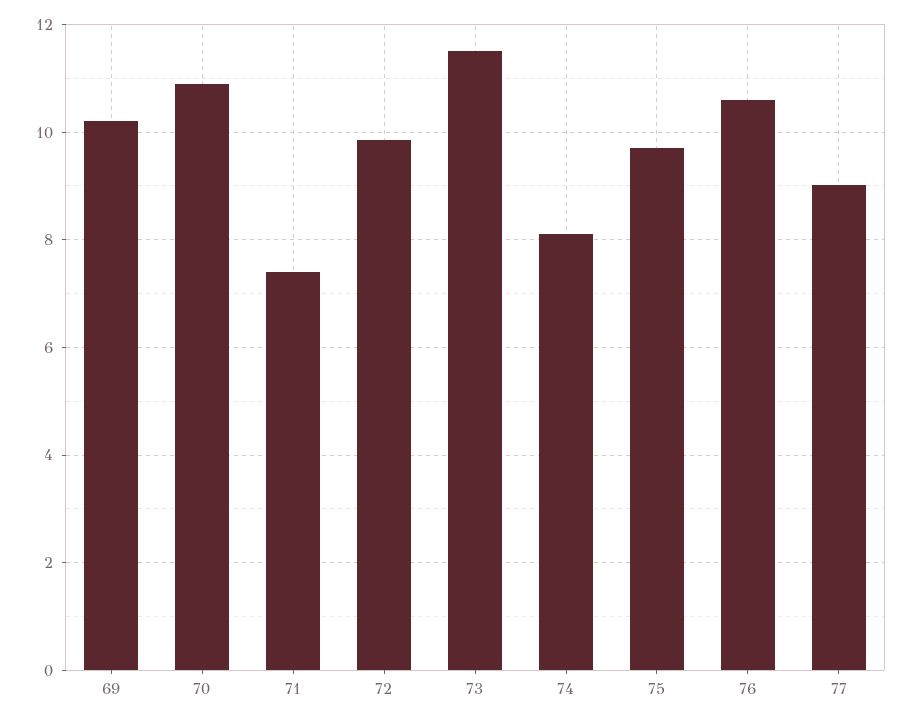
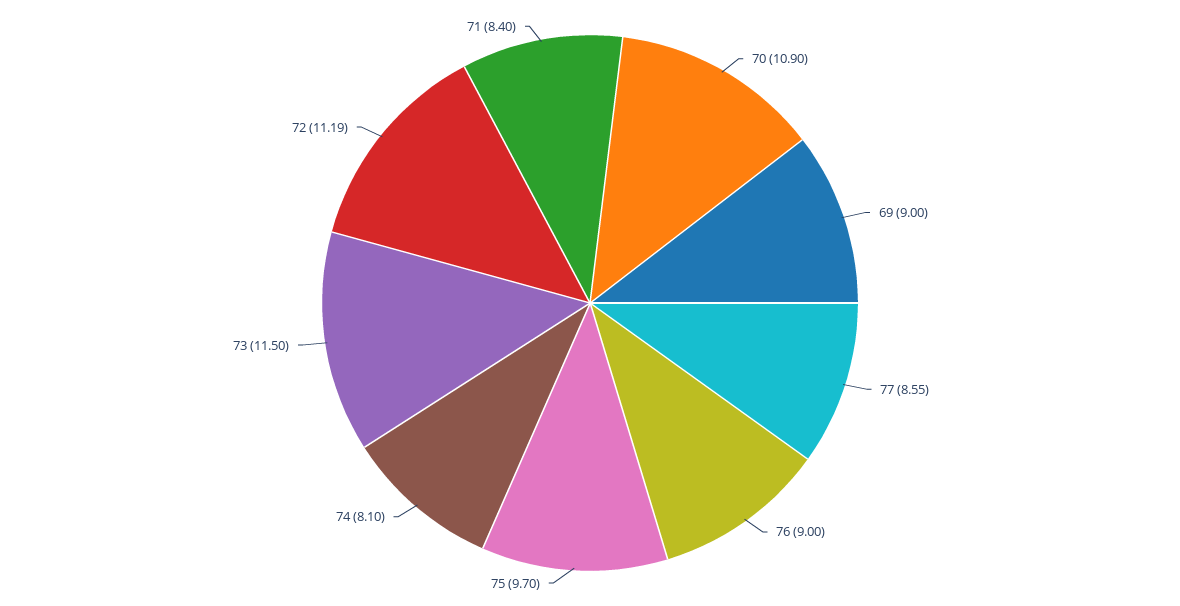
  {
-   "69": 10.2,
+   "69": 9,
    "70": 10.9,
-   "71": 7.4,
+   "71": 8.4,
-   "72": 9.8,
+   "72": 11.19,
    "73": 11.5,
    "74": 8.1,
    "75": 9.7,
-   "76": 10.6,
+   "76": 9,
-   "77": 9
+   "77": 8.55
  }

